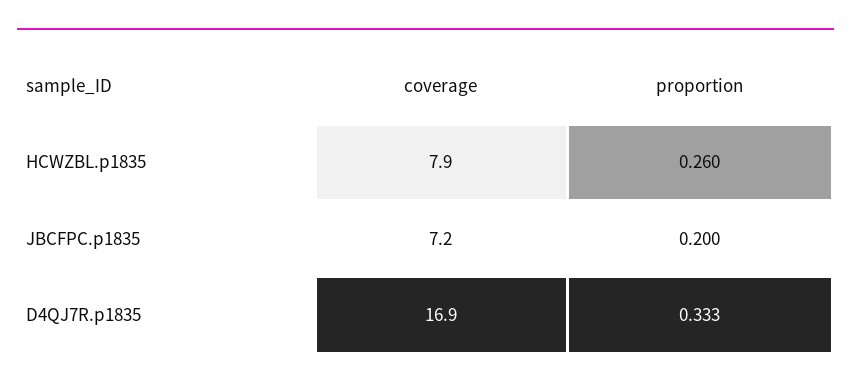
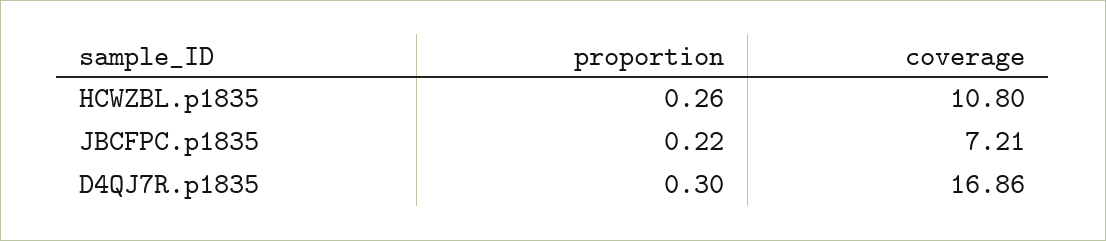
  {
    "coverage": {
-     "HCWZBL.p1835": 7.9,
+     "HCWZBL.p1835": 10.8,
      "JBCFPC.p1835": 7.21,
      "D4QJ7R.p1835": 16.86
    },
    "proportion": {
      "HCWZBL.p1835": 0.26,
-     "JBCFPC.p1835": 0.2,
+     "JBCFPC.p1835": 0.22,
-     "D4QJ7R.p1835": 0.333
+     "D4QJ7R.p1835": 0.3
    }
  }

